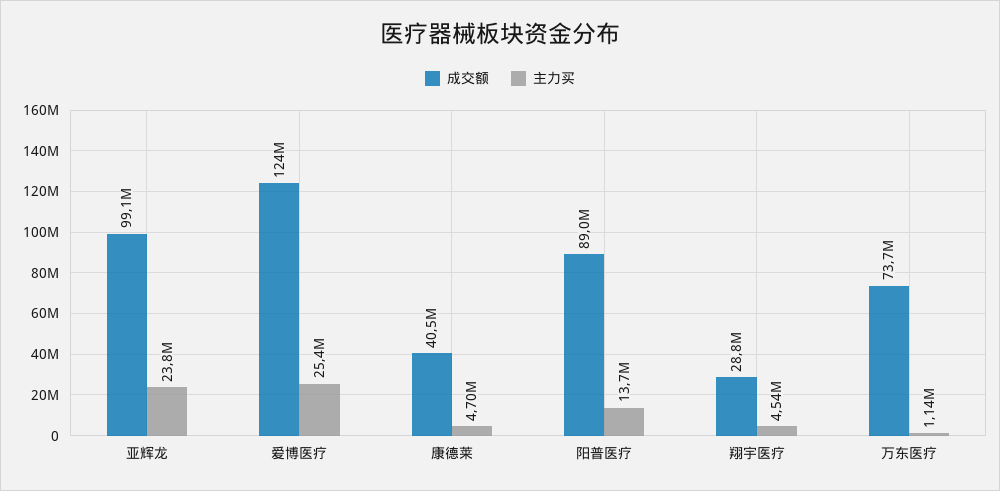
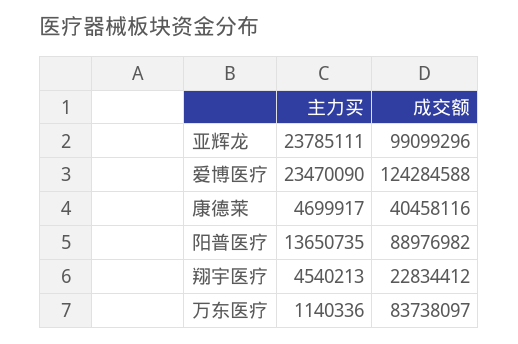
  {
    "成交额": {
      "亚辉龙": 99099296,
      "爱博医疗": 124284588,
      "康德莱": 40458116,
      "阳普医疗": 88976982,
-     "翔宇医疗": 28800000,
+     "翔宇医疗": 22834412,
-     "万东医疗": 73700000
+     "万东医疗": 83738097
    },
    "主力买": {
      "亚辉龙": 23785111,
-     "爱博医疗": 25400000,
+     "爱博医疗": 23470090,
      "康德莱": 4699917,
      "阳普医疗": 13650735,
      "翔宇医疗": 4540213,
      "万东医疗": 1140336
    }
  }

